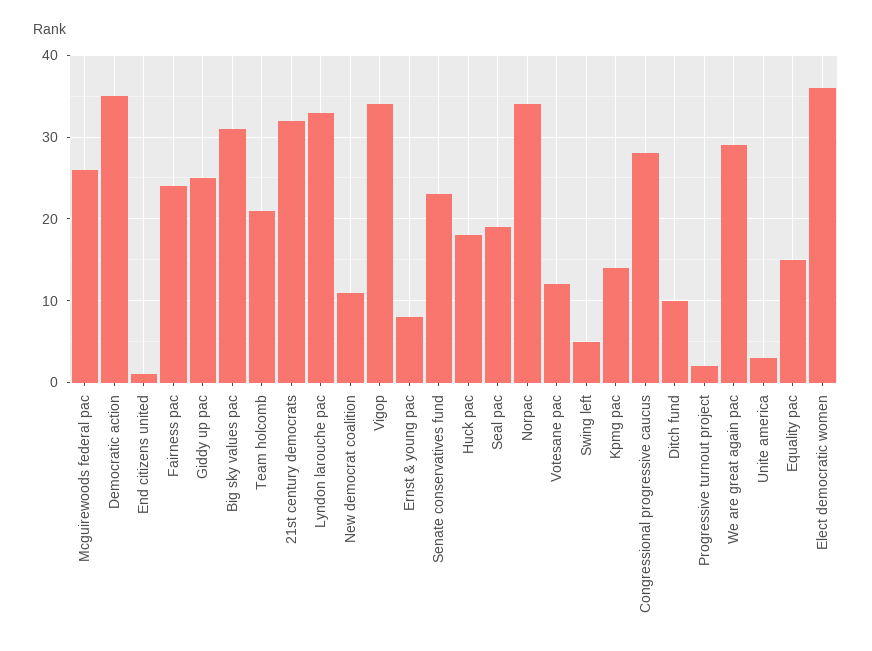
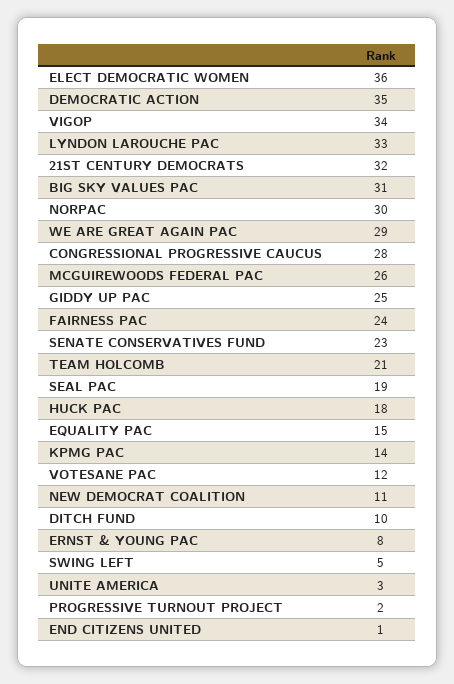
  {
    "Mcguirewoods federal pac": 26,
    "Democratic action": 35,
    "End citizens united": 1,
    "Fairness pac": 24,
    "Giddy up pac": 25,
    "Big sky values pac": 31,
    "Team holcomb": 21,
    "21st century democrats": 32,
    "Lyndon larouche pac": 33,
    "New democrat coalition": 11,
    "Vigop": 34,
    "Ernst & young pac": 8,
    "Senate conservatives fund": 23,
    "Huck pac": 18,
    "Seal pac": 19,
-   "Norpac": 34,
+   "Norpac": 30,
    "Votesane pac": 12,
    "Swing left": 5,
    "Kpmg pac": 14,
    "Congressional progressive caucus": 28,
    "Ditch fund": 10,
    "Progressive turnout project": 2,
    "We are great again pac": 29,
    "Unite america": 3,
    "Equality pac": 15,
    "Elect democratic women": 36
  }

